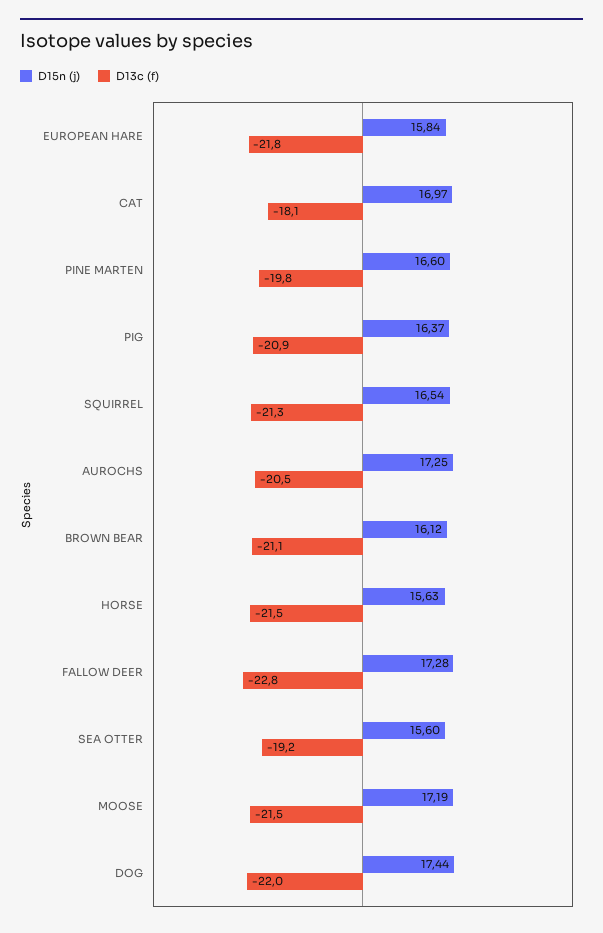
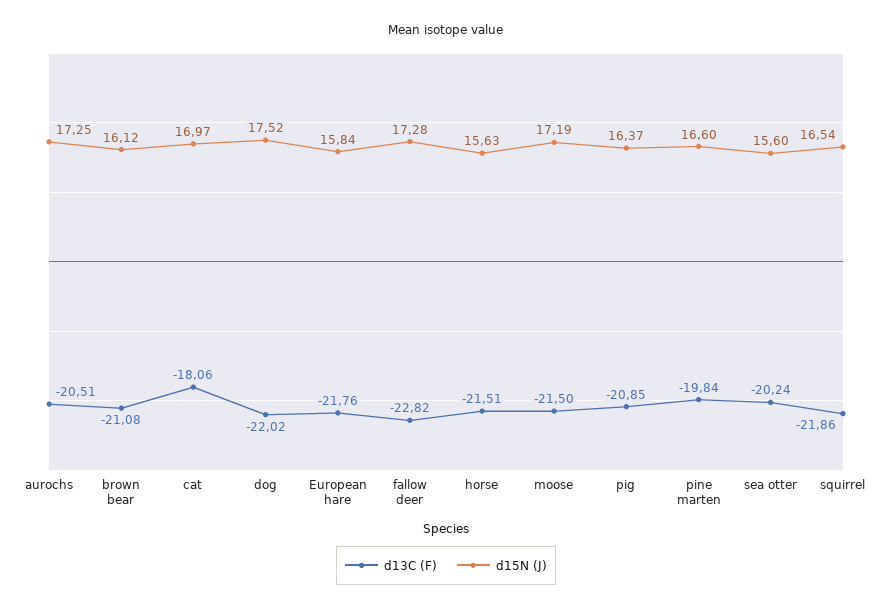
  {
    "D15n (j)": {
      "EUROPEAN HARE": 15.84,
      "CAT": 16.97,
      "PINE MARTEN": 16.6,
      "PIG": 16.37,
      "SQUIRREL": 16.54,
      "AUROCHS": 17.25,
      "BROWN BEAR": 16.12,
      "HORSE": 15.63,
      "FALLOW DEER": 17.28,
      "SEA OTTER": 15.6,
      "MOOSE": 17.19,
-     "DOG": 17.44
+     "DOG": 17.52
    },
    "D13c (f)": {
      "EUROPEAN HARE": -21.76,
      "CAT": -18.06,
      "PINE MARTEN": -19.84,
      "PIG": -20.85,
-     "SQUIRREL": -21.3,
+     "SQUIRREL": -21.86,
      "AUROCHS": -20.51,
      "BROWN BEAR": -21.08,
      "HORSE": -21.51,
      "FALLOW DEER": -22.82,
-     "SEA OTTER": -19.2,
+     "SEA OTTER": -20.24,
      "MOOSE": -21.5,
      "DOG": -22.02
    }
  }

